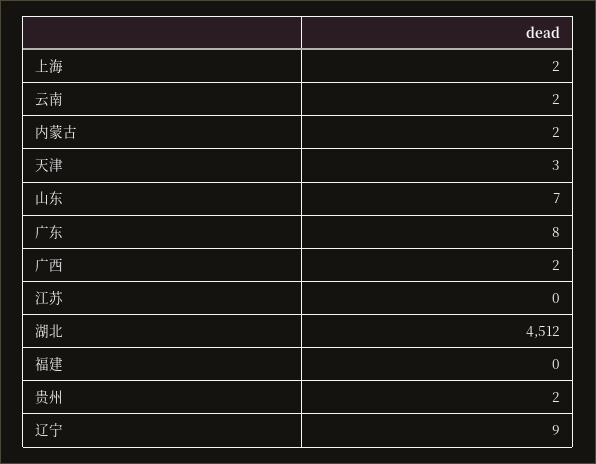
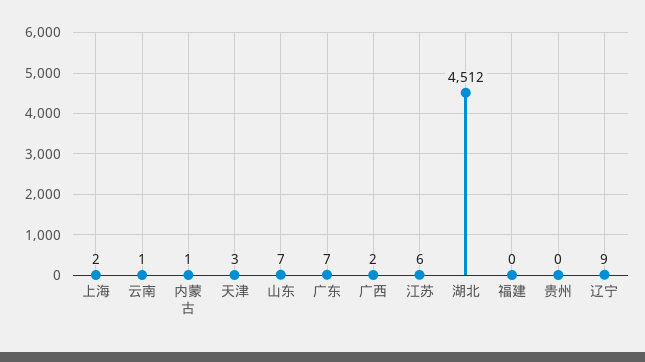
  {
    "上海": 2,
-   "云南": 2,
+   "云南": 1,
-   "内蒙古": 2,
+   "内蒙古": 1,
    "天津": 3,
    "山东": 7,
-   "广东": 8,
+   "广东": 7,
    "广西": 2,
-   "江苏": 0,
+   "江苏": 6,
    "湖北": 4512,
    "福建": 0,
-   "贵州": 2,
+   "贵州": 0,
    "辽宁": 9
  }

